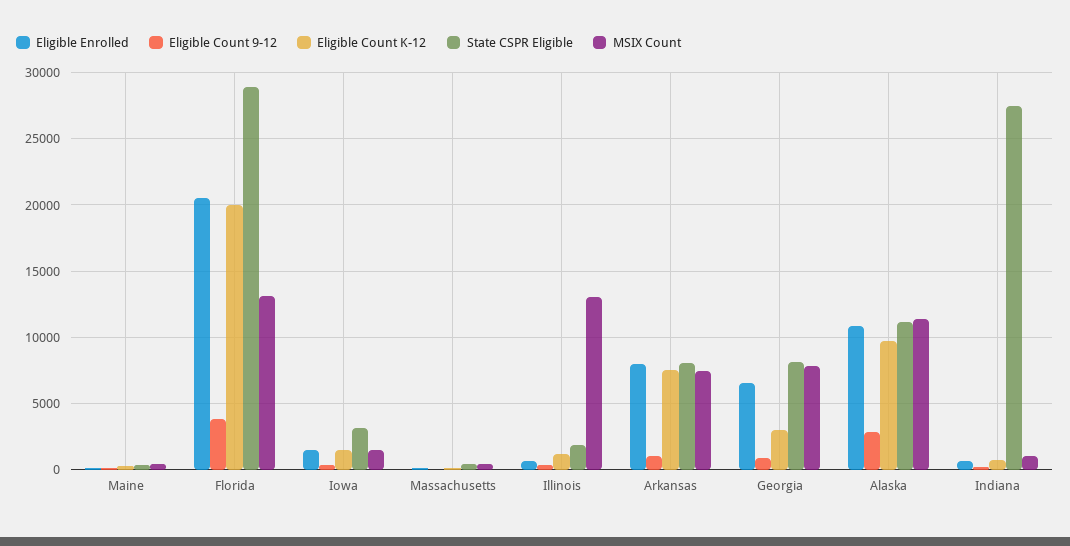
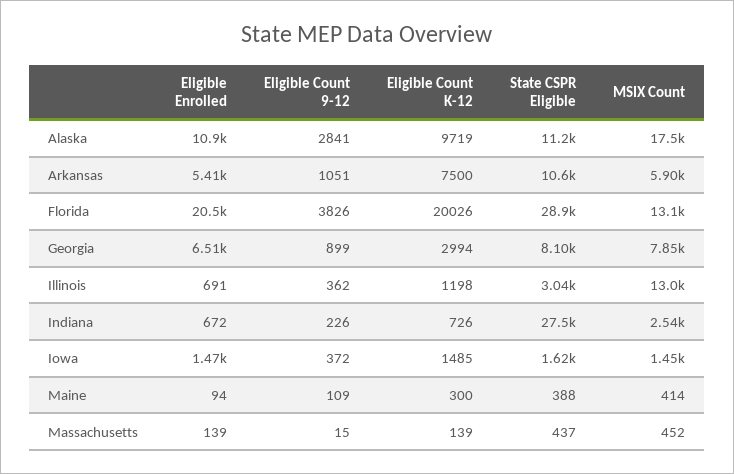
  {
    "Eligible Enrolled": {
      "Maine": 94,
      "Florida": 20500,
      "Iowa": 1470,
      "Massachusetts": 139,
      "Illinois": 691,
-     "Arkansas": 8000,
+     "Arkansas": 5410,
      "Georgia": 6510,
      "Alaska": 10900,
      "Indiana": 672
    },
    "Eligible Count 9-12": {
      "Maine": 109,
      "Florida": 3826,
      "Iowa": 372,
      "Massachusetts": 15,
      "Illinois": 362,
      "Arkansas": 1051,
      "Georgia": 899,
      "Alaska": 2841,
      "Indiana": 226
    },
    "Eligible Count K-12": {
      "Maine": 300,
      "Florida": 20026,
      "Iowa": 1485,
      "Massachusetts": 139,
      "Illinois": 1198,
      "Arkansas": 7500,
      "Georgia": 2994,
      "Alaska": 9719,
      "Indiana": 726
    },
    "State CSPR Eligible": {
      "Maine": 388,
      "Florida": 28900,
-     "Iowa": 3000,
+     "Iowa": 1620,
      "Massachusetts": 437,
-     "Illinois": 2000,
+     "Illinois": 3040,
-     "Arkansas": 8000,
+     "Arkansas": 10600,
      "Georgia": 8100,
      "Alaska": 11200,
      "Indiana": 27500
    },
    "MSIX Count": {
      "Maine": 414,
      "Florida": 13100,
      "Iowa": 1450,
      "Massachusetts": 452,
      "Illinois": 13000,
-     "Arkansas": 7500,
+     "Arkansas": 5900,
      "Georgia": 7850,
-     "Alaska": 11500,
+     "Alaska": 17500,
-     "Indiana": 1000
+     "Indiana": 2540
    }
  }

